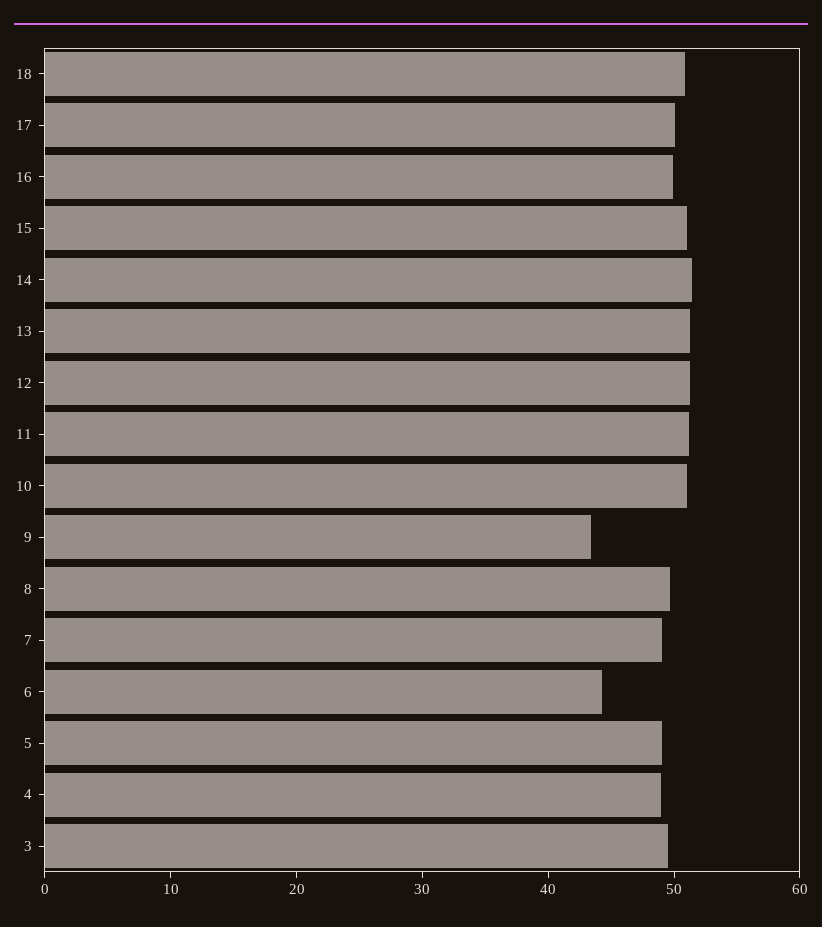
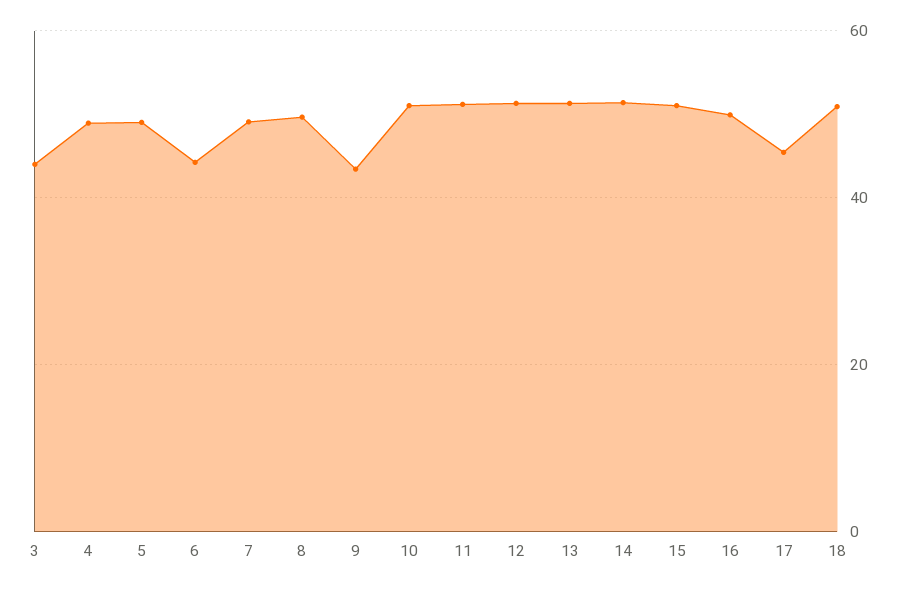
  {
    "18": 50,
-   "17": 50,
+   "17": 46,
    "16": 50,
    "15": 52,
    "14": 52,
    "13": 52,
    "12": 52,
    "11": 52,
    "10": 52,
    "9": 44,
    "8": 50,
    "7": 50,
    "6": 44,
    "5": 50,
    "4": 48,
-   "3": 50
+   "3": 44
  }

